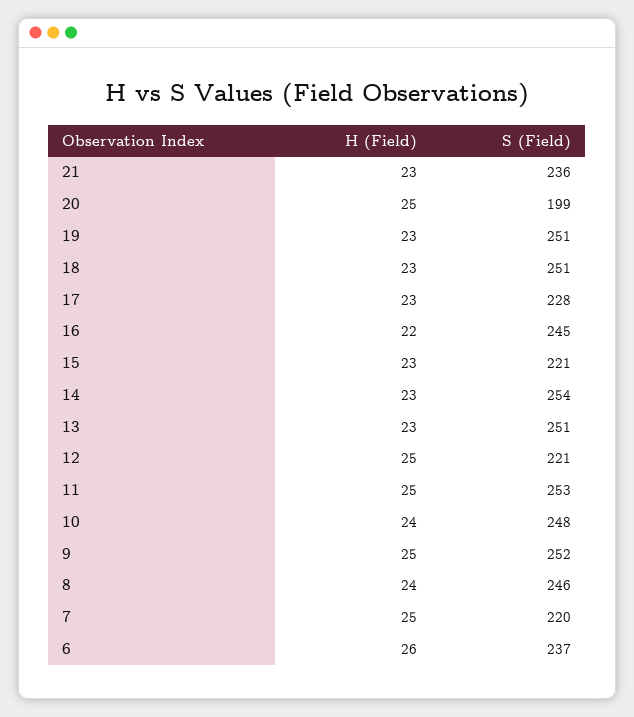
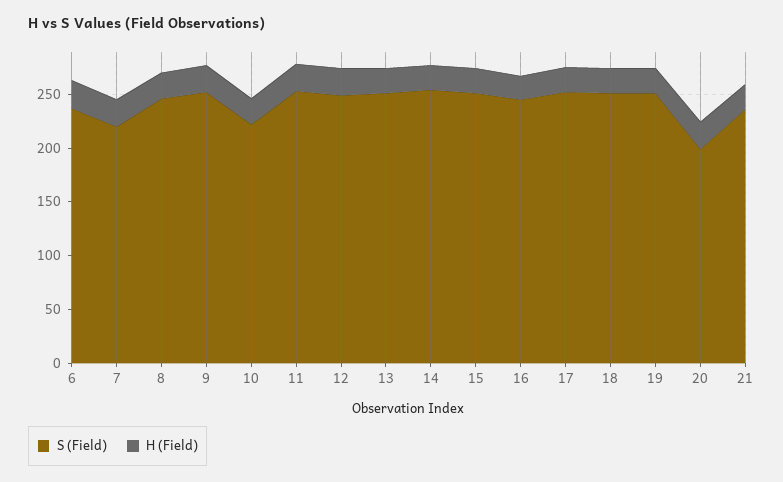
  {
    "H (Field)": {
      "21": 23,
      "20": 25,
      "19": 23,
      "18": 23,
      "17": 23,
      "16": 22,
      "15": 23,
      "14": 23,
      "13": 23,
      "12": 25,
      "11": 25,
      "10": 24,
      "9": 25,
      "8": 24,
      "7": 25,
      "6": 26
    },
    "S (Field)": {
      "21": 236,
      "20": 199,
      "19": 251,
      "18": 251,
-     "17": 228,
+     "17": 250,
      "16": 245,
-     "15": 221,
+     "15": 250,
      "14": 254,
      "13": 251,
-     "12": 221,
+     "12": 250,
      "11": 253,
-     "10": 248,
+     "10": 220,
      "9": 252,
      "8": 246,
      "7": 220,
      "6": 237
    }
  }

